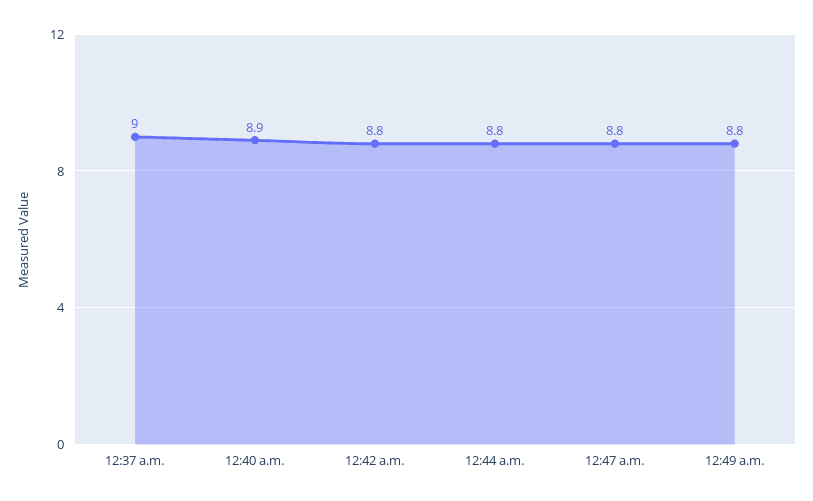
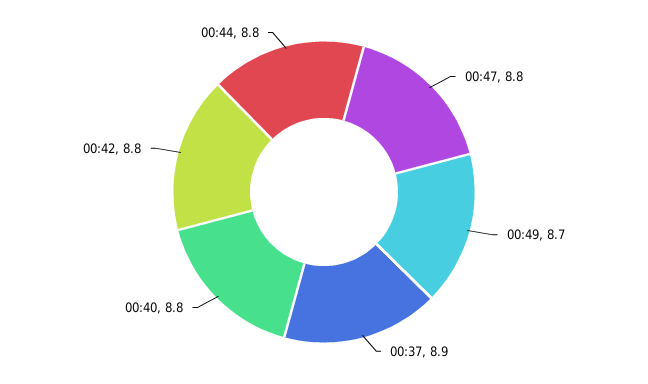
  {
-   "12:37 a.m.": 9,
+   "12:37 a.m.": 8.9,
-   "12:40 a.m.": 8.9,
+   "12:40 a.m.": 8.8,
    "12:42 a.m.": 8.8,
    "12:44 a.m.": 8.8,
    "12:47 a.m.": 8.8,
-   "12:49 a.m.": 8.8
+   "12:49 a.m.": 8.7
  }

